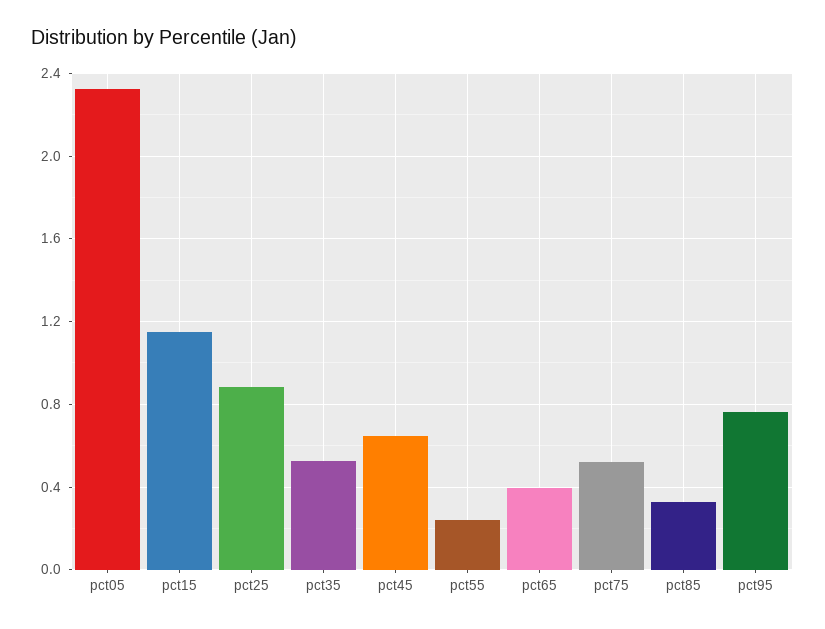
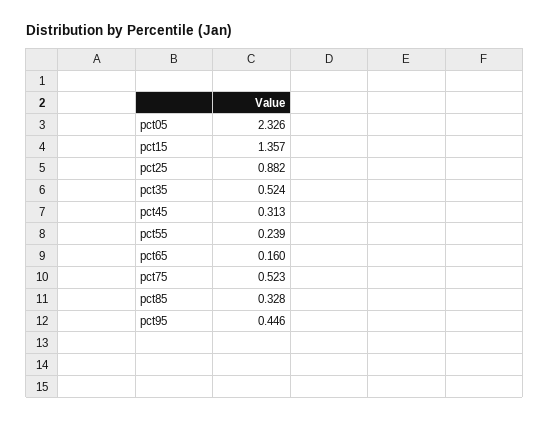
  {
    "pct05": 2.326,
-   "pct15": 1.15,
+   "pct15": 1.357,
    "pct25": 0.882,
    "pct35": 0.524,
-   "pct45": 0.65,
+   "pct45": 0.313,
    "pct55": 0.239,
-   "pct65": 0.4,
+   "pct65": 0.16,
    "pct75": 0.523,
    "pct85": 0.328,
-   "pct95": 0.75
+   "pct95": 0.446
  }

